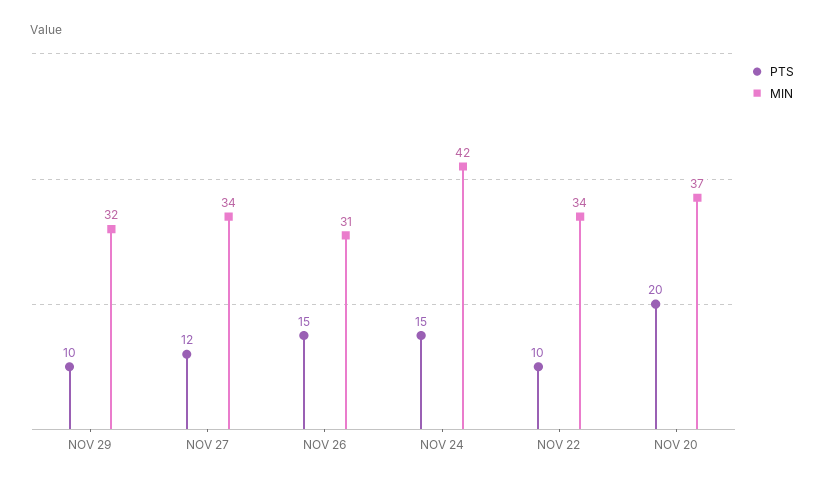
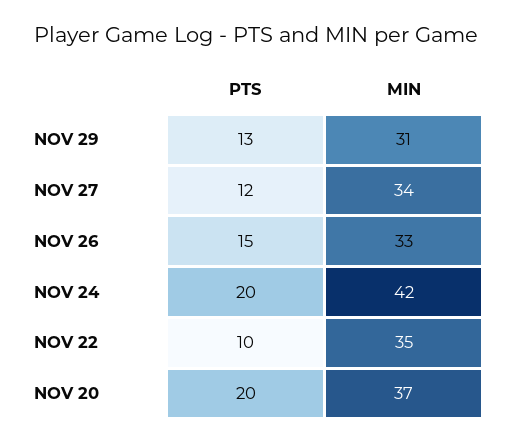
  {
    "PTS": {
-     "NOV 29": 10,
+     "NOV 29": 13,
      "NOV 27": 12,
      "NOV 26": 15,
-     "NOV 24": 15,
+     "NOV 24": 20,
      "NOV 22": 10,
      "NOV 20": 20
    },
    "MIN": {
-     "NOV 29": 32,
+     "NOV 29": 31,
      "NOV 27": 34,
-     "NOV 26": 31,
+     "NOV 26": 33,
      "NOV 24": 42,
-     "NOV 22": 34,
+     "NOV 22": 35,
      "NOV 20": 37
    }
  }

